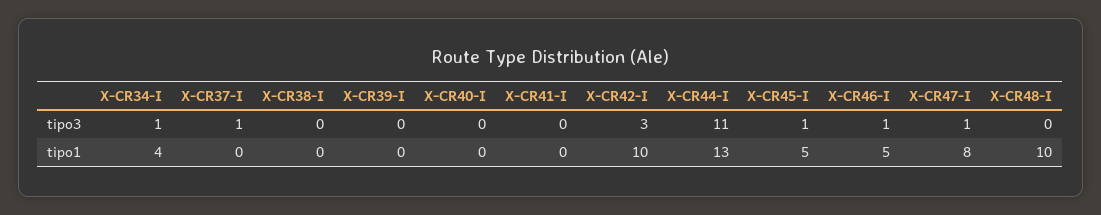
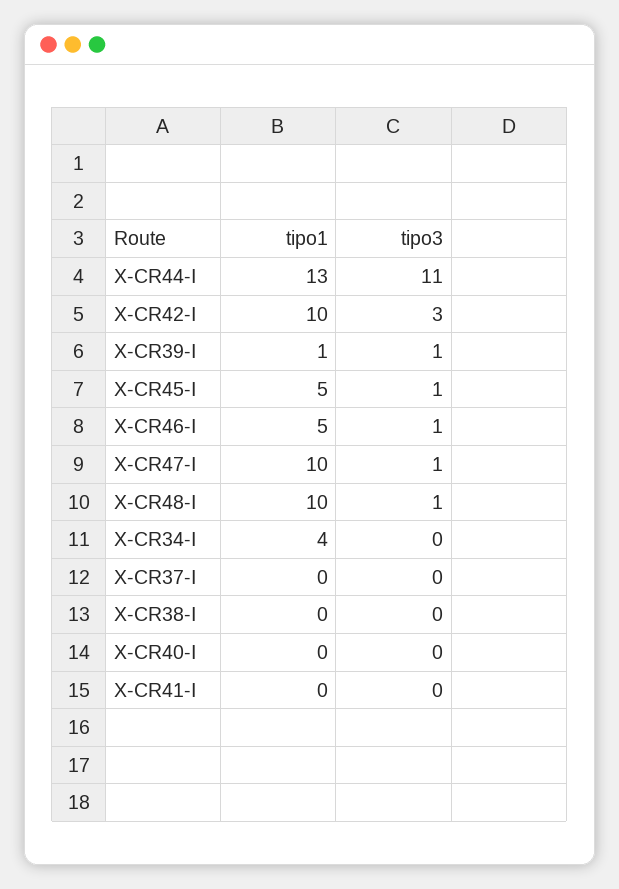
  {
    "X-CR34-I": {
-     "tipo3": 1,
+     "tipo3": 0,
      "tipo1": 4
    },
    "X-CR37-I": {
-     "tipo3": 1,
+     "tipo3": 0,
      "tipo1": 0
    },
    "X-CR38-I": {
      "tipo3": 0,
      "tipo1": 0
    },
    "X-CR39-I": {
-     "tipo3": 0,
+     "tipo3": 1,
-     "tipo1": 0
+     "tipo1": 1
    },
    "X-CR40-I": {
      "tipo3": 0,
      "tipo1": 0
    },
    "X-CR41-I": {
      "tipo3": 0,
      "tipo1": 0
    },
    "X-CR42-I": {
      "tipo3": 3,
      "tipo1": 10
    },
    "X-CR44-I": {
      "tipo3": 11,
      "tipo1": 13
    },
    "X-CR45-I": {
      "tipo3": 1,
      "tipo1": 5
    },
    "X-CR46-I": {
      "tipo3": 1,
      "tipo1": 5
    },
    "X-CR47-I": {
      "tipo3": 1,
-     "tipo1": 8
+     "tipo1": 10
    },
    "X-CR48-I": {
-     "tipo3": 0,
+     "tipo3": 1,
      "tipo1": 10
    }
  }

